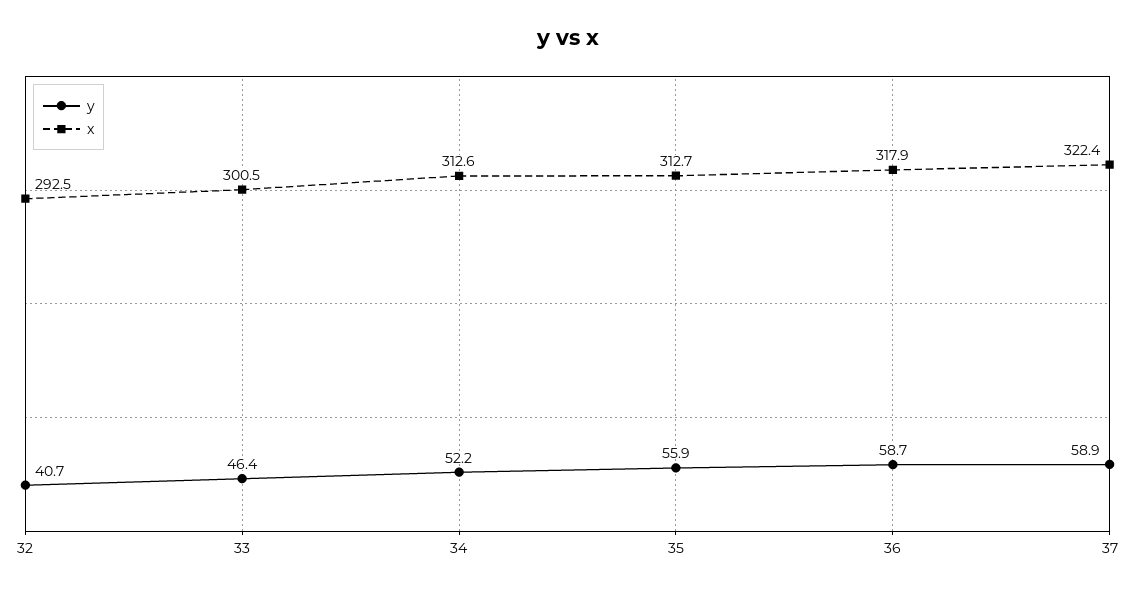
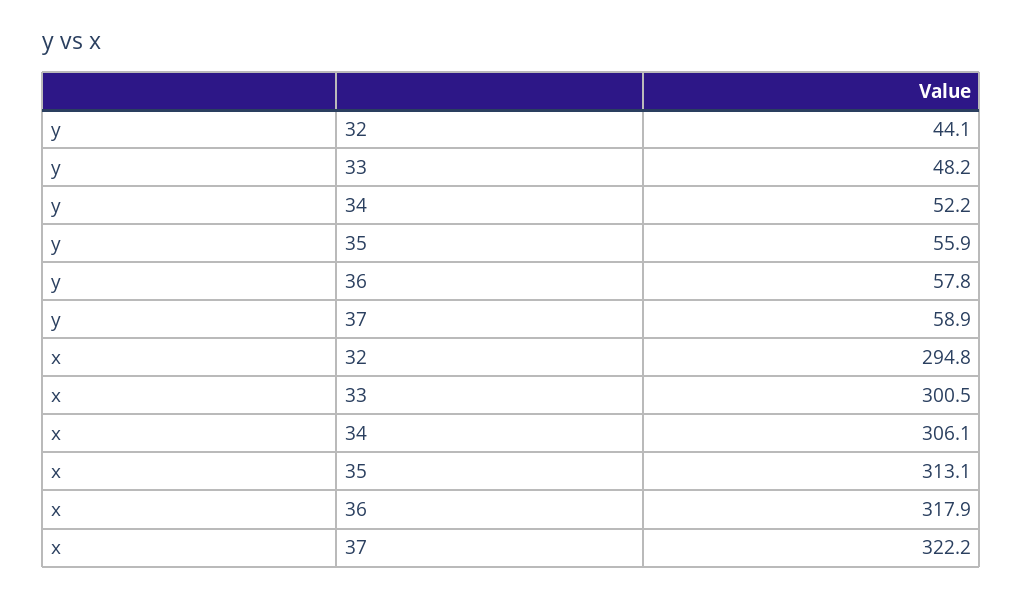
  {
    "y": {
-     "32": 40.7,
+     "32": 44.1,
-     "33": 46.4,
+     "33": 48.2,
      "34": 52.2,
      "35": 55.9,
-     "36": 58.7,
+     "36": 57.8,
      "37": 58.9
    },
    "x": {
-     "32": 292.5,
+     "32": 294.8,
      "33": 300.5,
-     "34": 312.6,
+     "34": 306.1,
-     "35": 312.7,
+     "35": 313.1,
      "36": 317.9,
-     "37": 322.4
+     "37": 322.2
    }
  }

